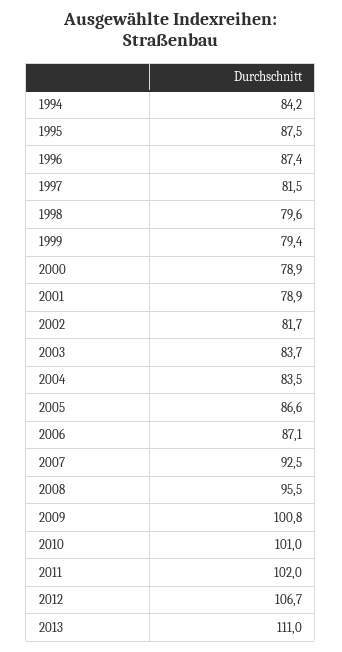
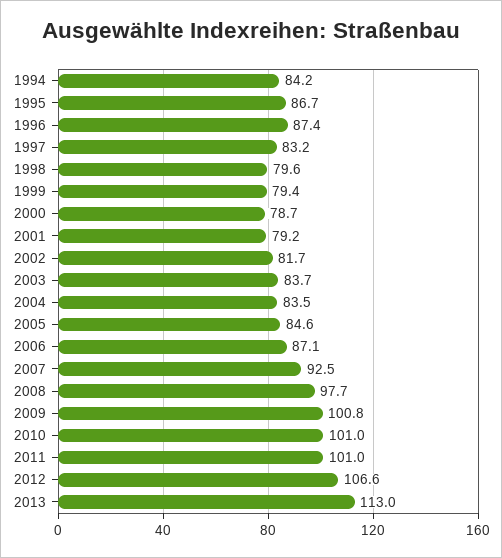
  {
    "1994": 84.2,
-   "1995": 87.5,
+   "1995": 86.7,
    "1996": 87.4,
-   "1997": 81.5,
+   "1997": 83.2,
    "1998": 79.6,
    "1999": 79.4,
-   "2000": 78.9,
+   "2000": 78.7,
-   "2001": 78.9,
+   "2001": 79.2,
    "2002": 81.7,
    "2003": 83.7,
    "2004": 83.5,
-   "2005": 86.6,
+   "2005": 84.6,
    "2006": 87.1,
    "2007": 92.5,
-   "2008": 95.5,
+   "2008": 97.7,
    "2009": 100.8,
    "2010": 101,
-   "2011": 102,
+   "2011": 101,
-   "2012": 106.7,
+   "2012": 106.6,
-   "2013": 111
+   "2013": 113
  }

